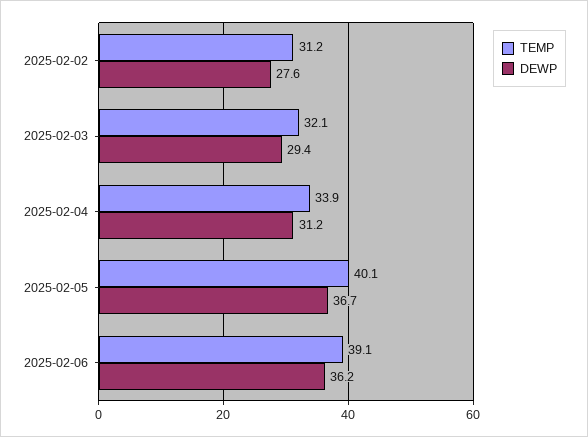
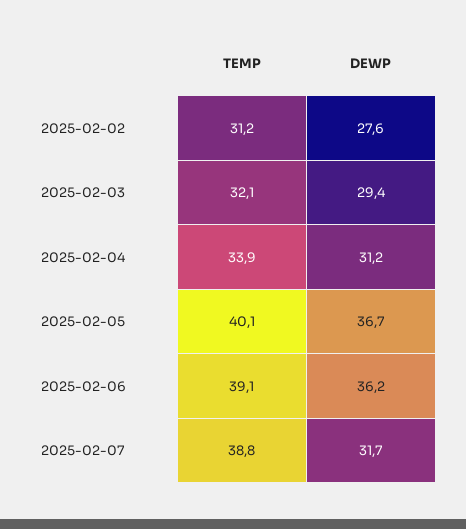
  {
    "TEMP": {
      "2025-02-02": 31.2,
      "2025-02-03": 32.1,
      "2025-02-04": 33.9,
      "2025-02-05": 40.1,
-     "2025-02-06": 39.1
+     "2025-02-06": 39.1,
+     "2025-02-07": 38.8
    },
    "DEWP": {
      "2025-02-02": 27.6,
      "2025-02-03": 29.4,
      "2025-02-04": 31.2,
      "2025-02-05": 36.7,
-     "2025-02-06": 36.2
+     "2025-02-06": 36.2,
+     "2025-02-07": 31.7
    }
  }

